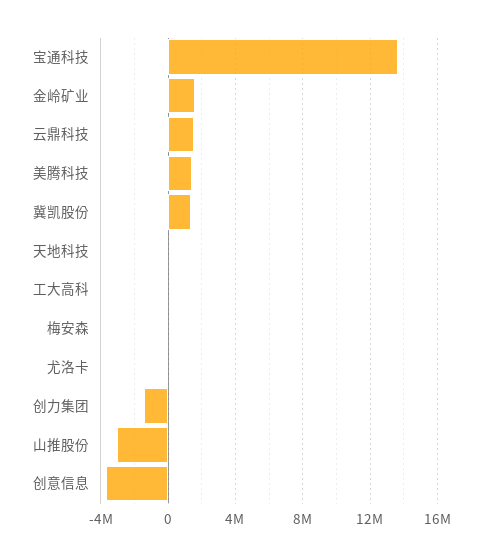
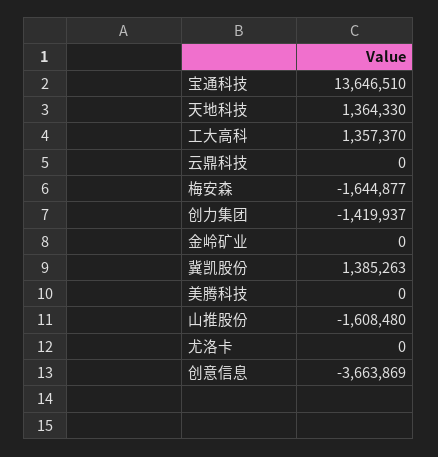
  {
    "宝通科技": 13646510,
-   "金岭矿业": 1500000,
+   "金岭矿业": 0,
-   "云鼎科技": 1500000,
+   "云鼎科技": 0,
-   "美腾科技": 1500000,
+   "美腾科技": 0,
    "冀凯股份": 1385263,
-   "天地科技": 0,
+   "天地科技": 1364330,
-   "工大高科": 0,
+   "工大高科": 1357370,
-   "梅安森": 0,
+   "梅安森": -1644877,
    "尤洛卡": 0,
    "创力集团": -1419937,
-   "山推股份": -3000000,
+   "山推股份": -1608480,
    "创意信息": -3663869
  }

